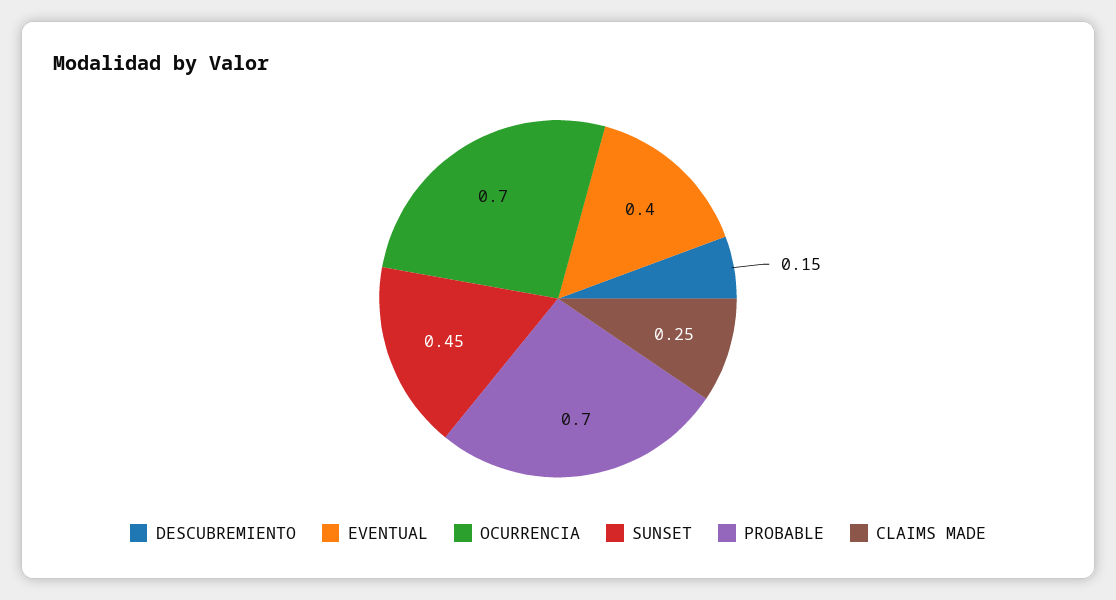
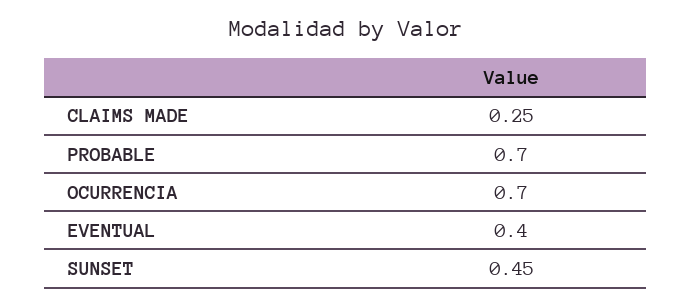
  {
-   "DESCUBREMIENTO": 0.15,
    "EVENTUAL": 0.4,
    "OCURRENCIA": 0.7,
    "SUNSET": 0.45,
    "PROBABLE": 0.7,
    "CLAIMS MADE": 0.25
  }

